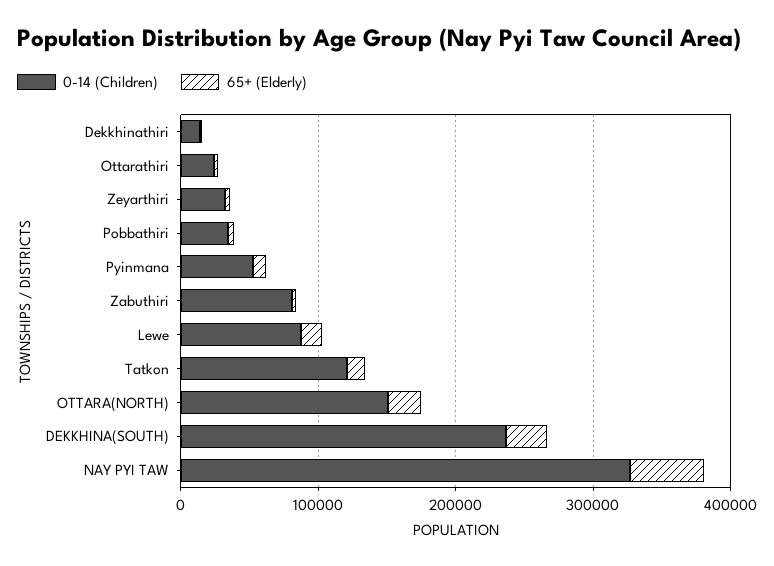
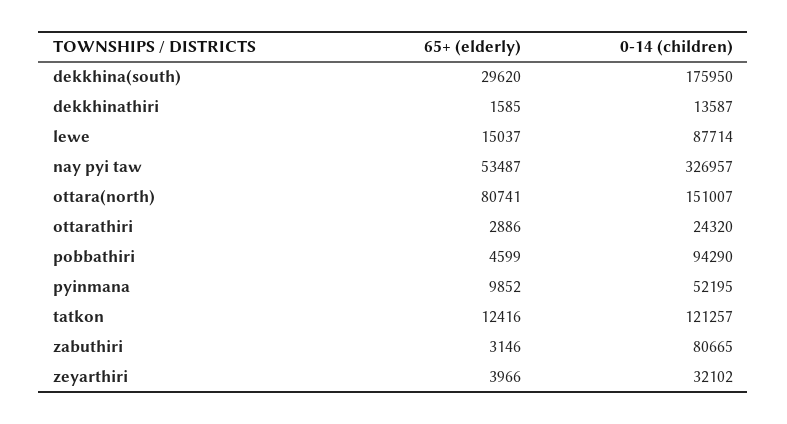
  {
    "0-14 (Children)": {
      "Dekkhinathiri": 13587,
      "Ottarathiri": 24320,
      "Zeyarthiri": 32102,
-     "Pobbathiri": 40000,
+     "Pobbathiri": 94290,
      "Pyinmana": 52195,
      "Zabuthiri": 80665,
      "Lewe": 87714,
      "Tatkon": 121257,
      "OTTARA(NORTH)": 151007,
-     "DEKKHINA(SOUTH)": 240000,
+     "DEKKHINA(SOUTH)": 175950,
      "NAY PYI TAW": 326957
    },
    "65+ (Elderly)": {
      "Dekkhinathiri": 1585,
      "Ottarathiri": 2886,
      "Zeyarthiri": 3966,
      "Pobbathiri": 4599,
      "Pyinmana": 9852,
      "Zabuthiri": 3146,
      "Lewe": 15037,
      "Tatkon": 12416,
-     "OTTARA(NORTH)": 20000,
+     "OTTARA(NORTH)": 80741,
      "DEKKHINA(SOUTH)": 29620,
      "NAY PYI TAW": 53487
    }
  }

